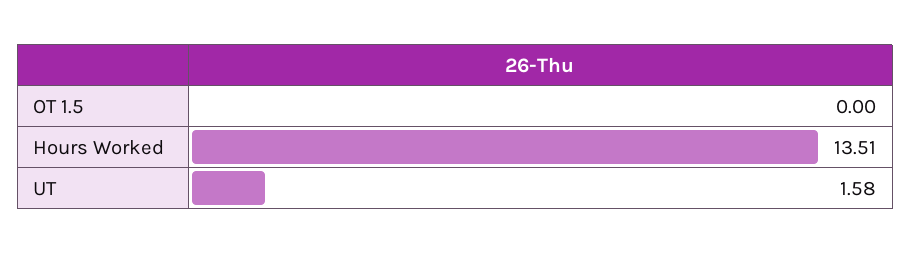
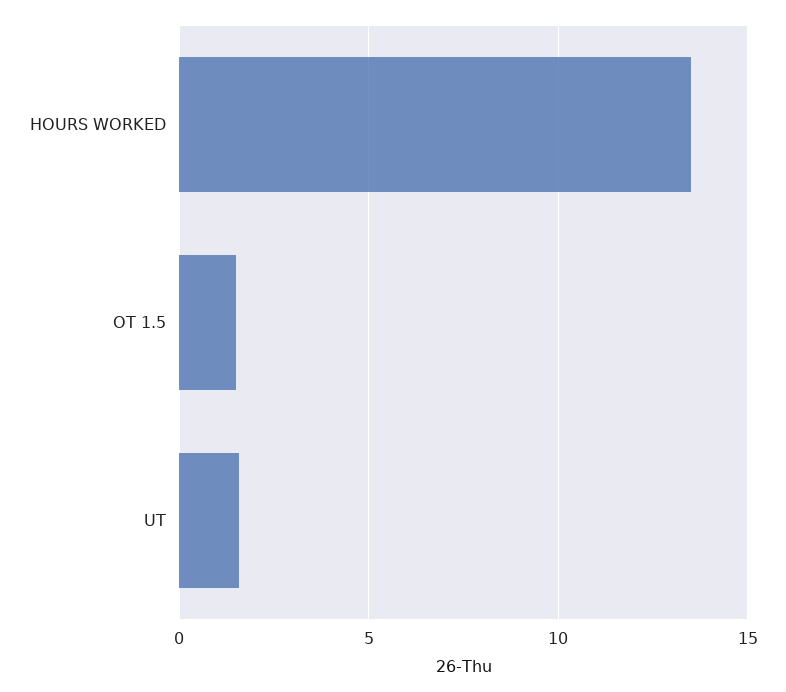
  {
-   "OT 1.5": 0,
+   "OT 1.5": 1.5,
    "Hours Worked": 13.51,
    "UT": 1.58
  }

